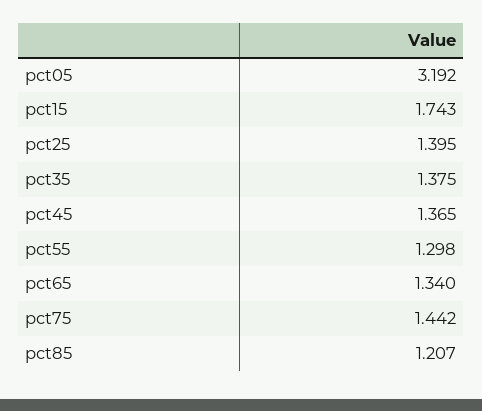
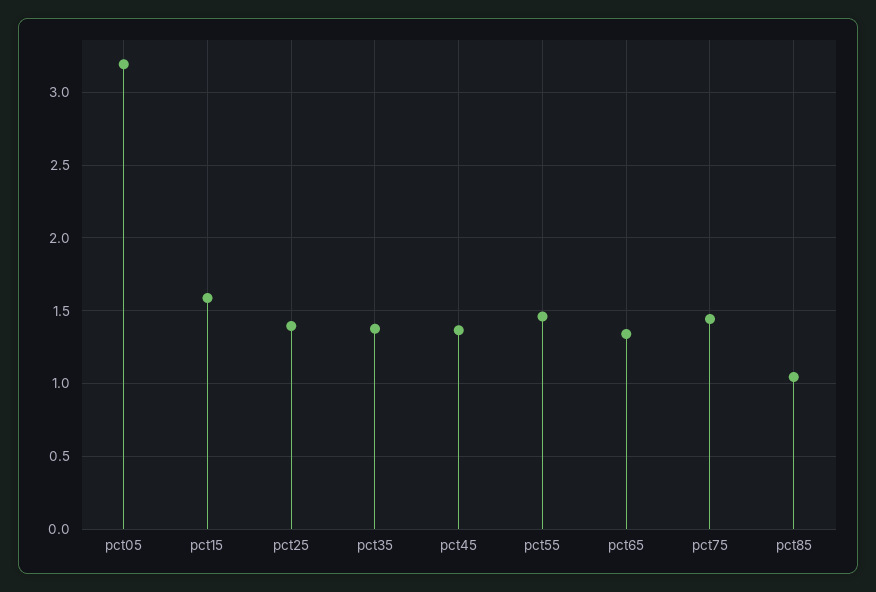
  {
    "pct05": 3.192,
-   "pct15": 1.743,
+   "pct15": 1.6,
    "pct25": 1.395,
    "pct35": 1.375,
    "pct45": 1.365,
-   "pct55": 1.298,
+   "pct55": 1.45,
    "pct65": 1.34,
    "pct75": 1.442,
-   "pct85": 1.207
+   "pct85": 1.05
  }

